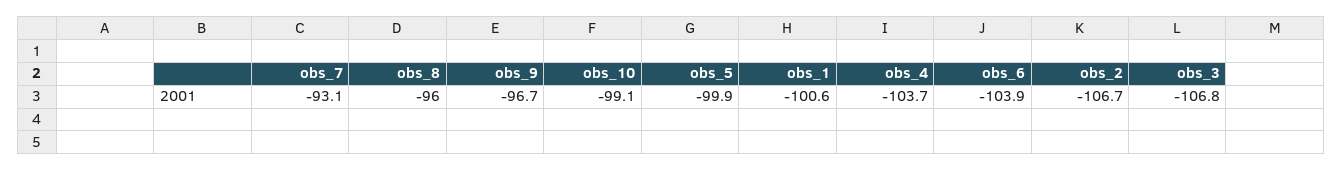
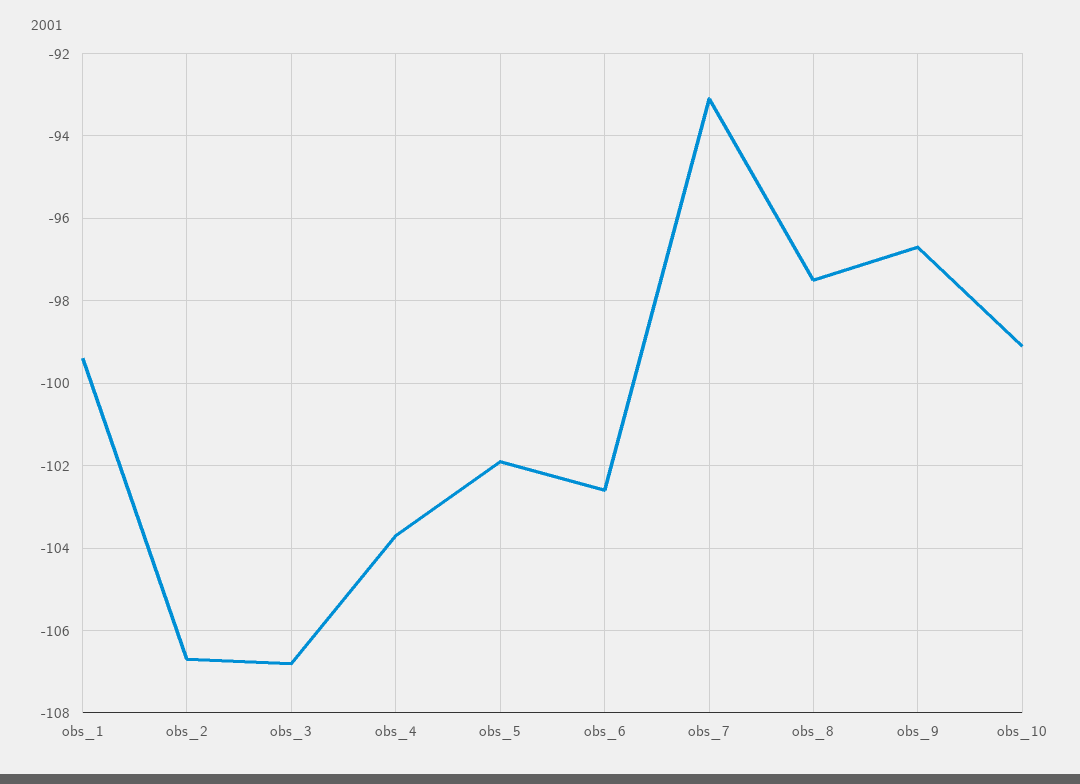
  {
    "obs_7": -93.1,
-   "obs_8": -96,
+   "obs_8": -97.5,
    "obs_9": -96.7,
    "obs_10": -99.1,
-   "obs_5": -99.9,
+   "obs_5": -102,
-   "obs_1": -100.6,
+   "obs_1": -99.5,
    "obs_4": -103.7,
-   "obs_6": -103.9,
+   "obs_6": -102.5,
    "obs_2": -106.7,
    "obs_3": -106.8
  }

